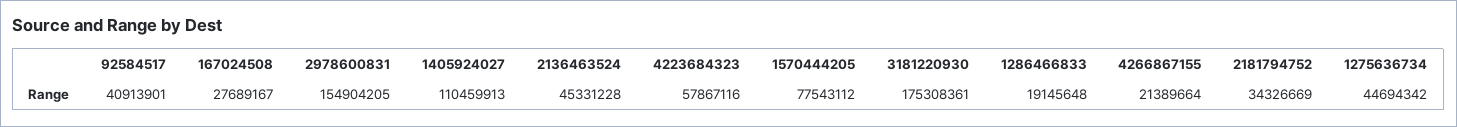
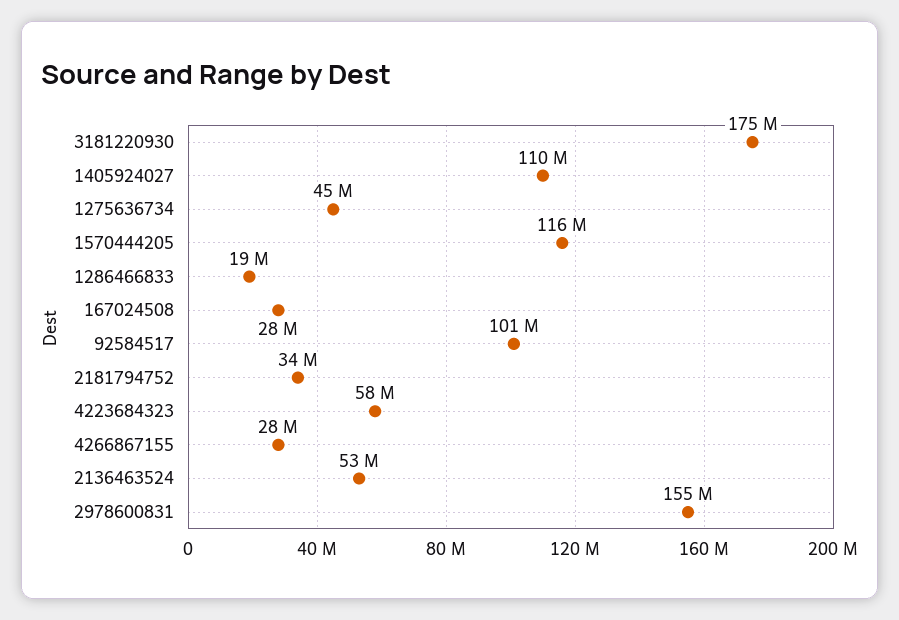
  {
-   "92584517": 40913901,
+   "92584517": 101000000,
    "167024508": 27689167,
    "2978600831": 154904205,
    "1405924027": 110459913,
-   "2136463524": 45331228,
+   "2136463524": 53000000,
    "4223684323": 57867116,
-   "1570444205": 77543112,
+   "1570444205": 116000000,
    "3181220930": 175308361,
    "1286466833": 19145648,
-   "4266867155": 21389664,
+   "4266867155": 28000000,
    "2181794752": 34326669,
    "1275636734": 44694342
  }

